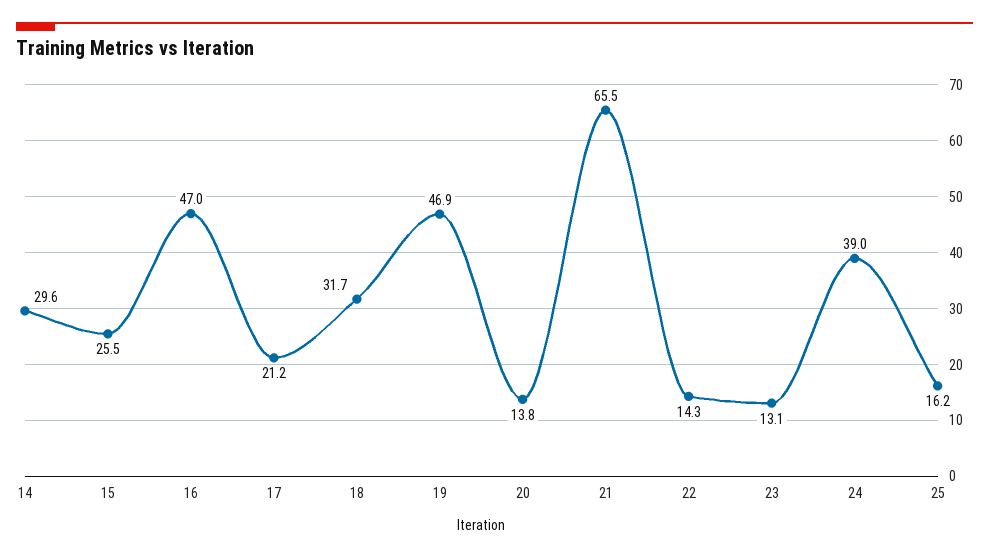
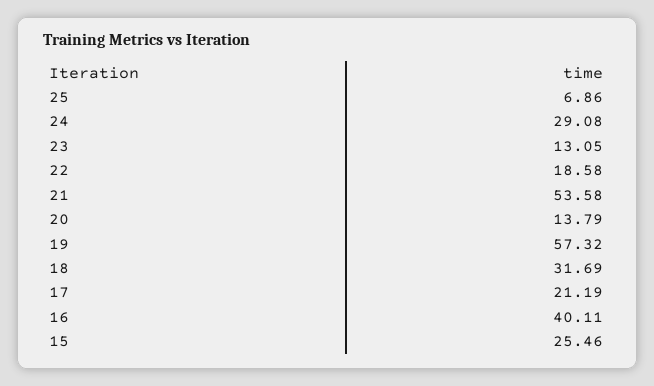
  {
-   "14": 29.6,
    "15": 25.46,
-   "16": 47,
+   "16": 40.11,
    "17": 21.19,
    "18": 31.69,
-   "19": 46.9,
+   "19": 57.32,
    "20": 13.79,
-   "21": 65.5,
+   "21": 53.58,
-   "22": 14.3,
+   "22": 18.58,
    "23": 13.05,
-   "24": 39,
+   "24": 29.08,
-   "25": 16.2
+   "25": 6.86
  }

